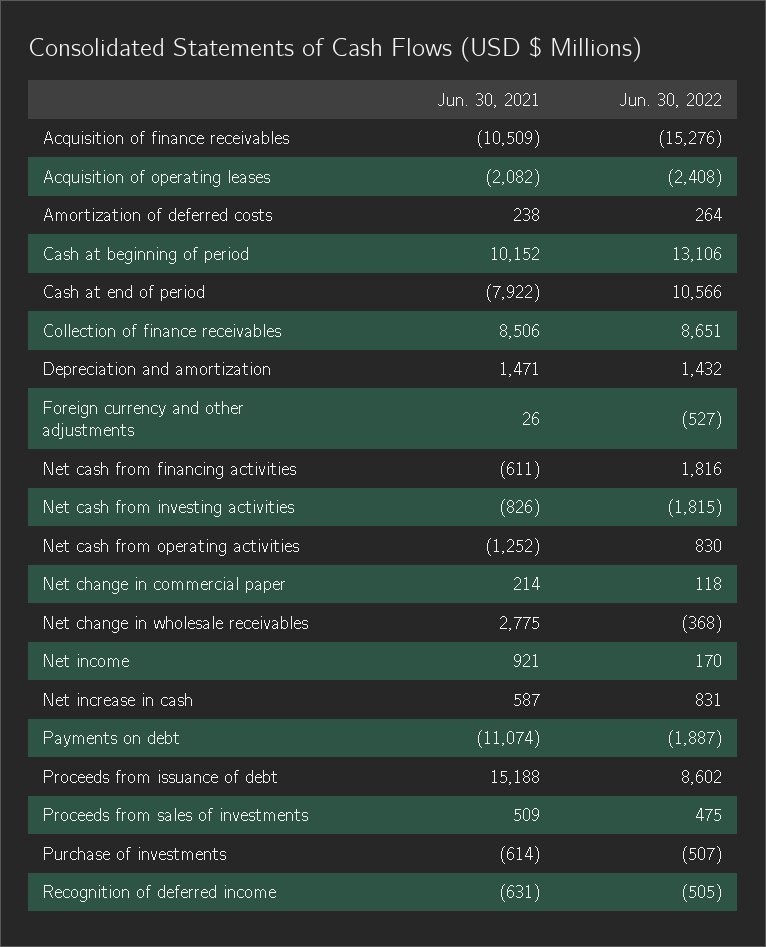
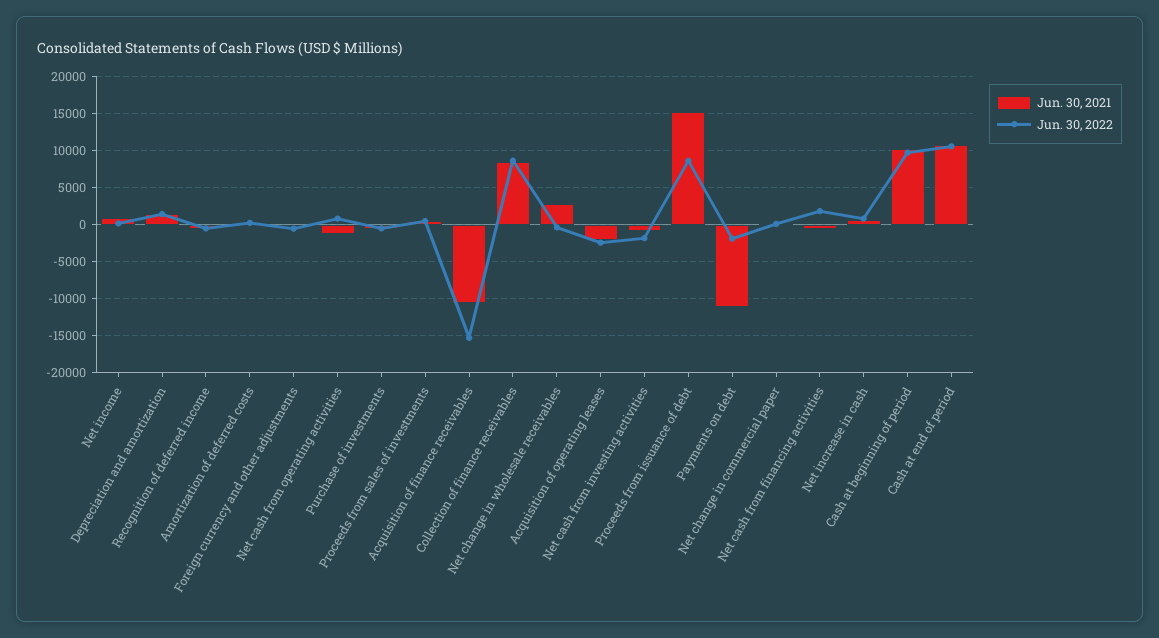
  {
    "Jun. 30, 2021": {
      "Acquisition of finance receivables": -10509,
      "Acquisition of operating leases": -2082,
      "Amortization of deferred costs": 238,
      "Cash at beginning of period": 10152,
-     "Cash at end of period": -7922,
+     "Cash at end of period": 11000,
      "Collection of finance receivables": 8506,
      "Depreciation and amortization": 1471,
      "Foreign currency and other adjustments": 26,
      "Net cash from financing activities": -611,
      "Net cash from investing activities": -826,
      "Net cash from operating activities": -1252,
      "Net change in commercial paper": 214,
      "Net change in wholesale receivables": 2775,
      "Net income": 921,
      "Net increase in cash": 587,
      "Payments on debt": -11074,
      "Proceeds from issuance of debt": 15188,
      "Proceeds from sales of investments": 509,
      "Purchase of investments": -614,
      "Recognition of deferred income": -631
    },
    "Jun. 30, 2022": {
      "Acquisition of finance receivables": -15276,
      "Acquisition of operating leases": -2408,
      "Amortization of deferred costs": 264,
-     "Cash at beginning of period": 13106,
+     "Cash at beginning of period": 10000,
      "Cash at end of period": 10566,
      "Collection of finance receivables": 8651,
      "Depreciation and amortization": 1432,
      "Foreign currency and other adjustments": -527,
      "Net cash from financing activities": 1816,
      "Net cash from investing activities": -1815,
      "Net cash from operating activities": 830,
      "Net change in commercial paper": 118,
      "Net change in wholesale receivables": -368,
      "Net income": 170,
      "Net increase in cash": 831,
      "Payments on debt": -1887,
      "Proceeds from issuance of debt": 8602,
      "Proceeds from sales of investments": 475,
      "Purchase of investments": -507,
      "Recognition of deferred income": -505
    }
  }

